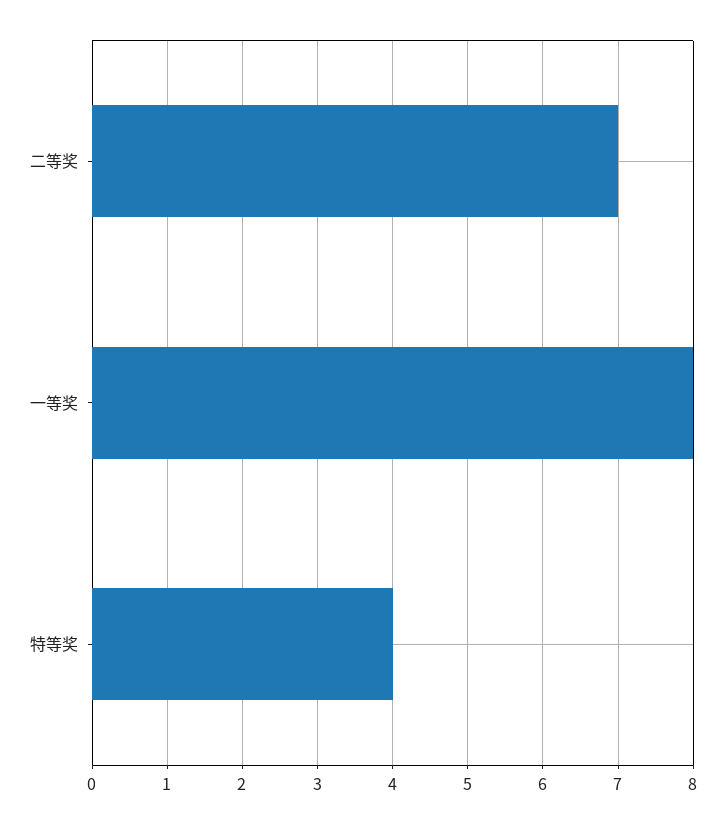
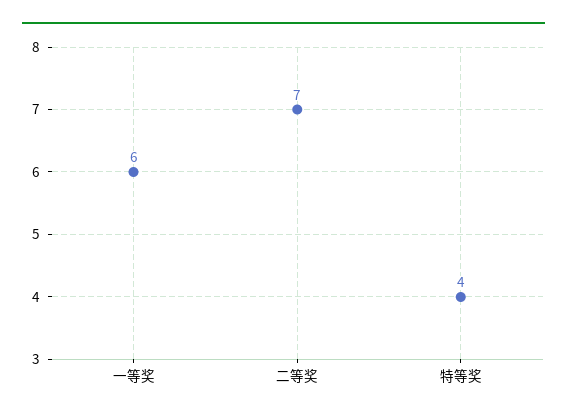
  {
    "二等奖": 7,
-   "一等奖": 8,
+   "一等奖": 6,
    "特等奖": 4
  }

